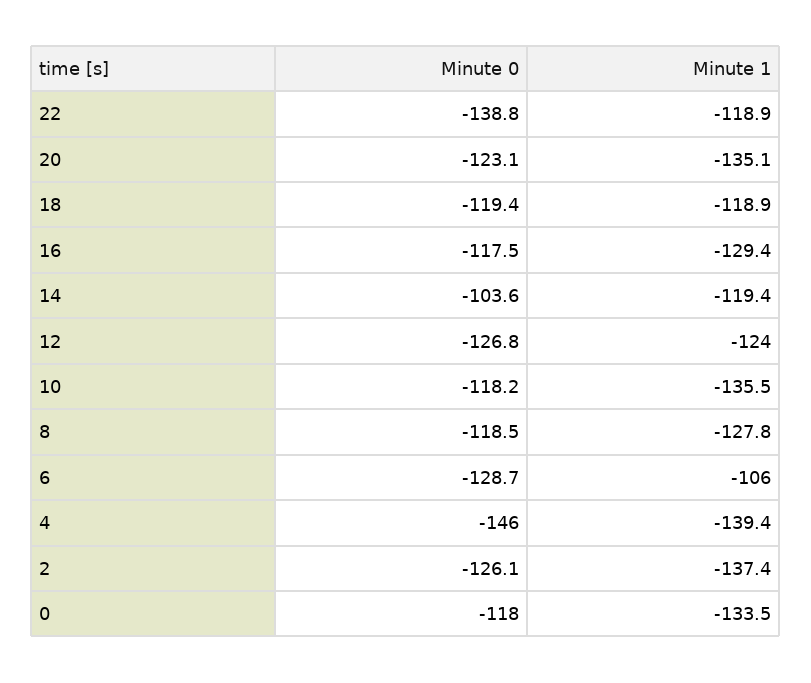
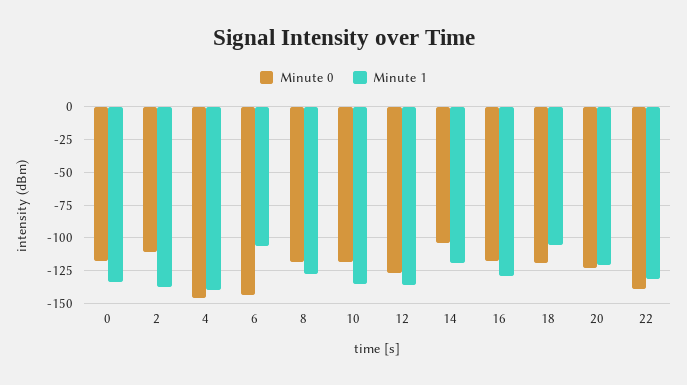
  {
    "Minute 0": {
      "22": -138.8,
      "20": -123.1,
      "18": -119.4,
      "16": -117.5,
      "14": -103.6,
      "12": -126.8,
      "10": -118.2,
      "8": -118.5,
-     "6": -128.7,
+     "6": -145,
      "4": -146,
-     "2": -126.1,
+     "2": -110,
      "0": -118
    },
    "Minute 1": {
-     "22": -118.9,
+     "22": -130,
-     "20": -135.1,
+     "20": -120,
-     "18": -118.9,
+     "18": -105,
      "16": -129.4,
      "14": -119.4,
-     "12": -124,
+     "12": -135,
      "10": -135.5,
      "8": -127.8,
      "6": -106,
      "4": -139.4,
      "2": -137.4,
      "0": -133.5
    }
  }

